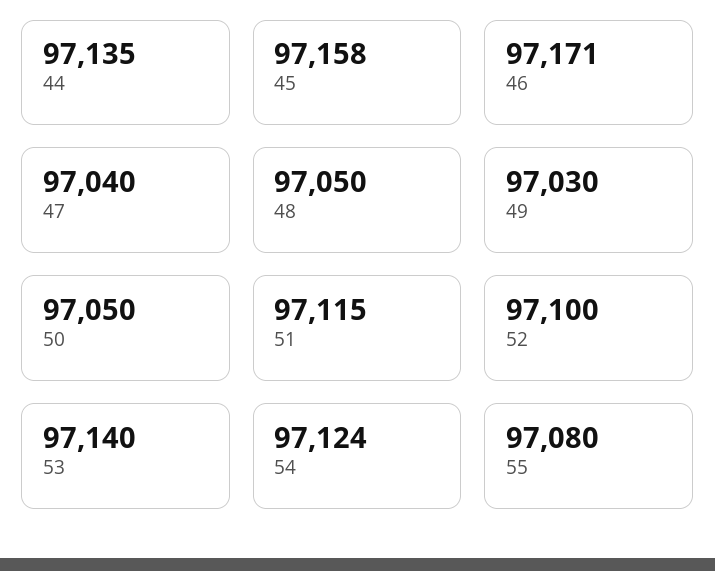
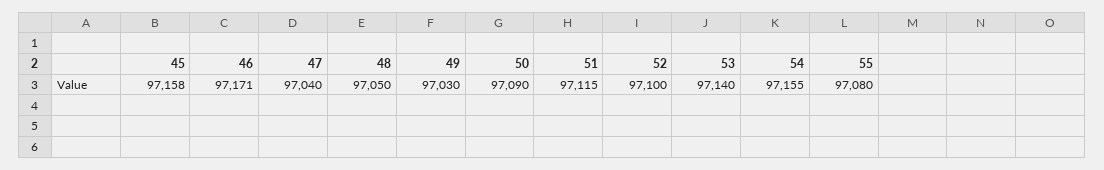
  {
-   "44": 97135,
    "45": 97158,
    "46": 97171,
    "47": 97040,
    "48": 97050,
    "49": 97030,
-   "50": 97050,
+   "50": 97090,
    "51": 97115,
    "52": 97100,
    "53": 97140,
-   "54": 97124,
+   "54": 97155,
    "55": 97080
  }

